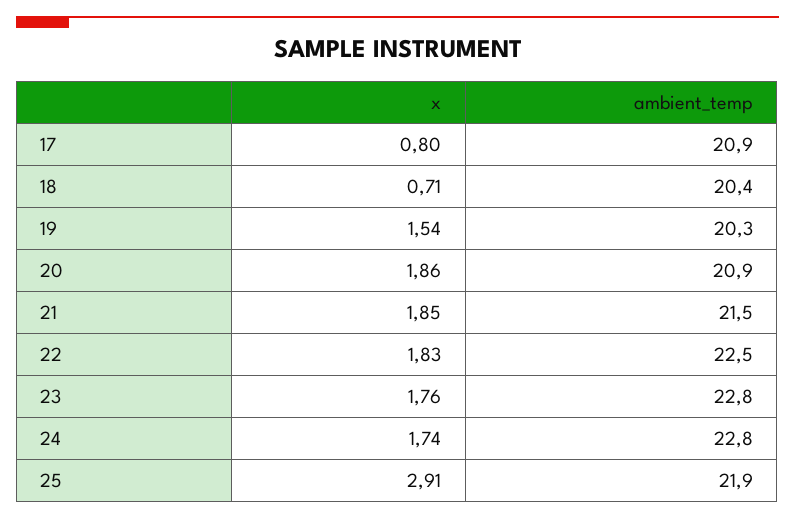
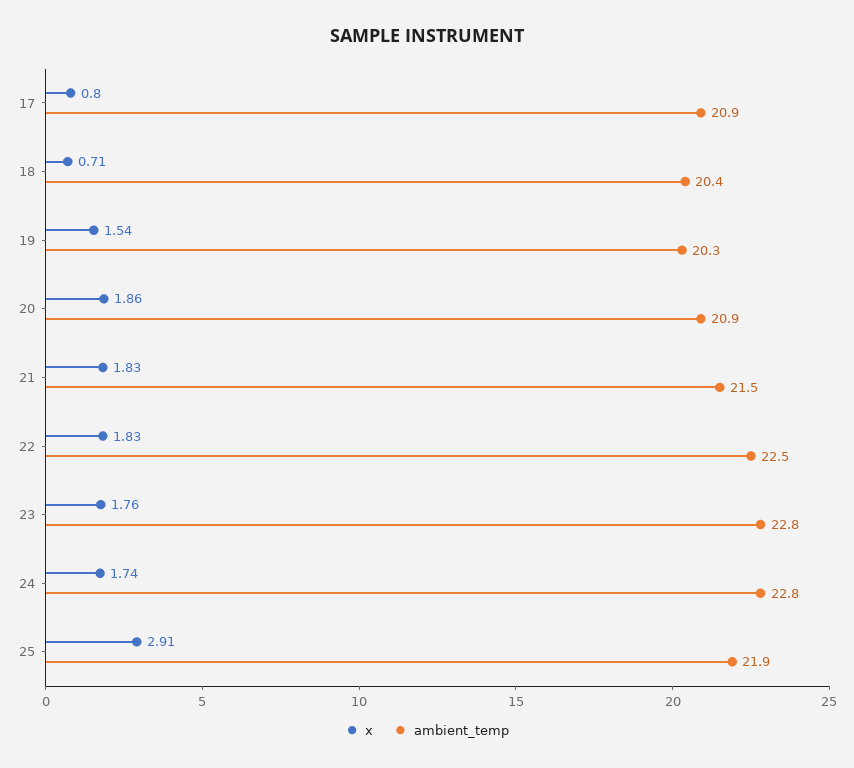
  {
    "x": {
      "17": 0.8,
      "18": 0.71,
      "19": 1.54,
      "20": 1.86,
-     "21": 1.85,
+     "21": 1.83,
      "22": 1.83,
      "23": 1.76,
      "24": 1.74,
      "25": 2.91
    },
    "ambient_temp": {
      "17": 20.9,
      "18": 20.4,
      "19": 20.3,
      "20": 20.9,
      "21": 21.5,
      "22": 22.5,
      "23": 22.8,
      "24": 22.8,
      "25": 21.9
    }
  }

